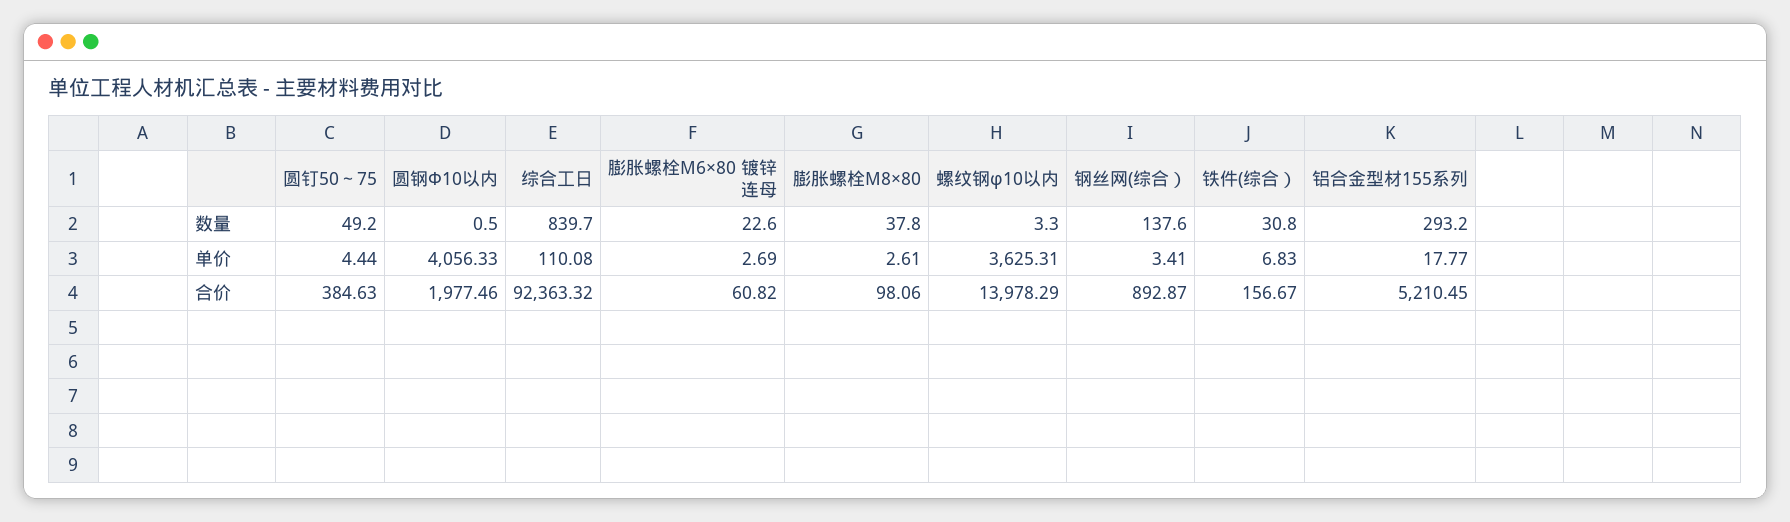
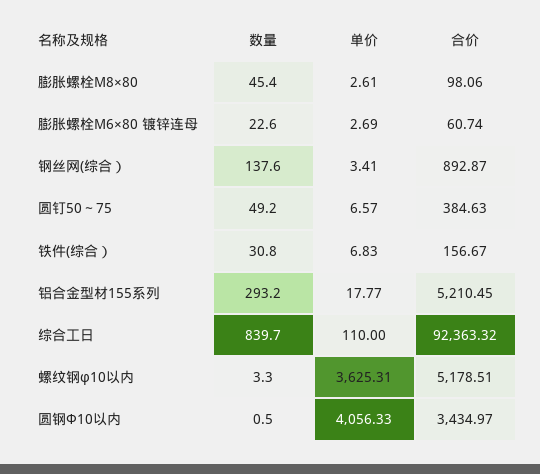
  {
    "圆钉50～75": {
      "数量": 49.2,
-     "单价": 4.44,
+     "单价": 6.57,
      "合价": 384.63
    },
    "圆钢Ф10以内": {
      "数量": 0.5,
      "单价": 4056.33,
-     "合价": 1977.46
+     "合价": 3434.97
    },
    "综合工日": {
      "数量": 839.7,
-     "单价": 110.08,
+     "单价": 110,
      "合价": 92363.32
    },
    "膨胀螺栓M6×80 镀锌连母": {
      "数量": 22.6,
      "单价": 2.69,
-     "合价": 60.82
+     "合价": 60.74
    },
    "膨胀螺栓M8×80": {
-     "数量": 37.8,
+     "数量": 45.4,
      "单价": 2.61,
      "合价": 98.06
    },
    "螺纹钢φ10以内": {
      "数量": 3.3,
      "单价": 3625.31,
-     "合价": 13978.29
+     "合价": 5178.51
    },
    "钢丝网(综合）": {
      "数量": 137.6,
      "单价": 3.41,
      "合价": 892.87
    },
    "铁件(综合）": {
      "数量": 30.8,
      "单价": 6.83,
      "合价": 156.67
    },
    "铝合金型材155系列": {
      "数量": 293.2,
      "单价": 17.77,
      "合价": 5210.45
    }
  }

